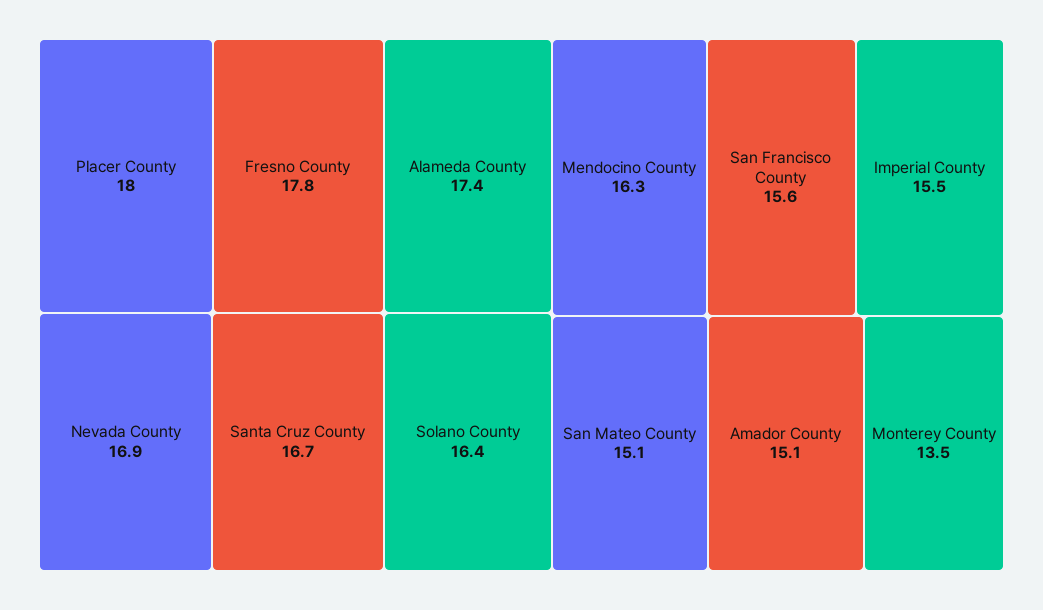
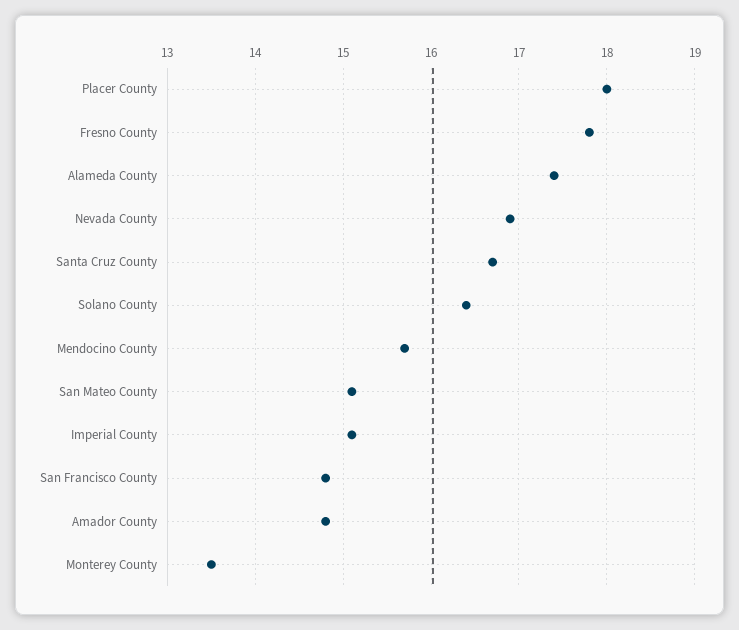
  {
    "Placer County": 18,
    "Fresno County": 17.8,
    "Alameda County": 17.4,
    "Nevada County": 16.9,
    "Santa Cruz County": 16.7,
    "Solano County": 16.4,
-   "Mendocino County": 16.3,
+   "Mendocino County": 15.7,
-   "San Francisco County": 15.6,
+   "San Francisco County": 14.8,
-   "Imperial County": 15.5,
+   "Imperial County": 15.1,
    "San Mateo County": 15.1,
-   "Amador County": 15.1,
+   "Amador County": 14.8,
    "Monterey County": 13.5
  }

